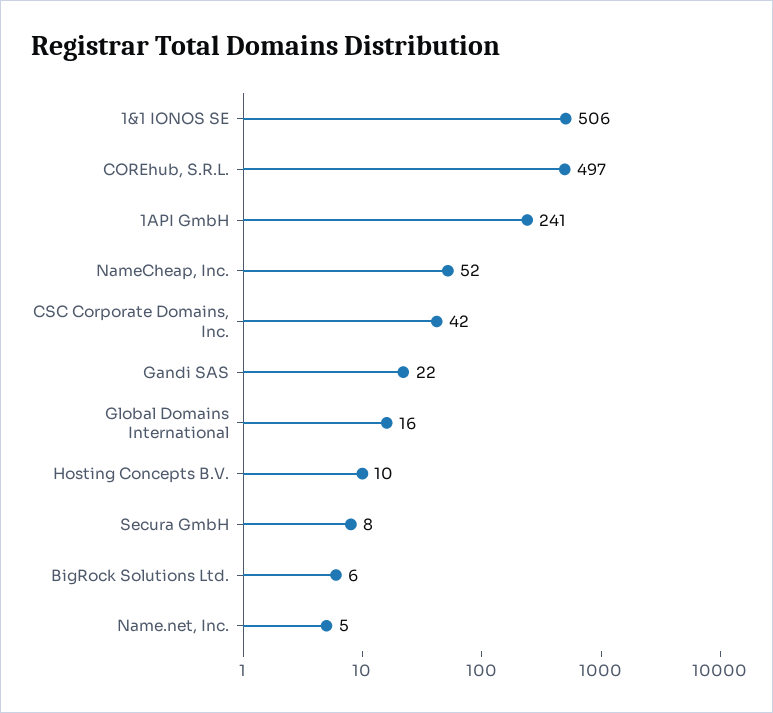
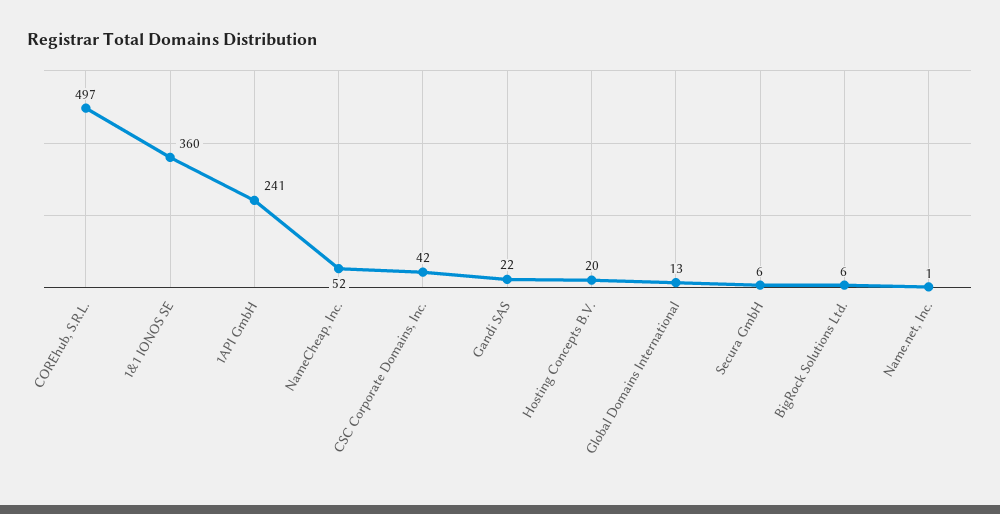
  {
-   "1&1 IONOS SE": 506,
+   "1&1 IONOS SE": 360,
    "COREhub, S.R.L.": 497,
    "1API GmbH": 241,
    "NameCheap, Inc.": 52,
    "CSC Corporate Domains, Inc.": 42,
    "Gandi SAS": 22,
-   "Global Domains International": 16,
+   "Global Domains International": 13,
-   "Hosting Concepts B.V.": 10,
+   "Hosting Concepts B.V.": 20,
-   "Secura GmbH": 8,
+   "Secura GmbH": 6,
    "BigRock Solutions Ltd.": 6,
-   "Name.net, Inc.": 5
+   "Name.net, Inc.": 1
  }

